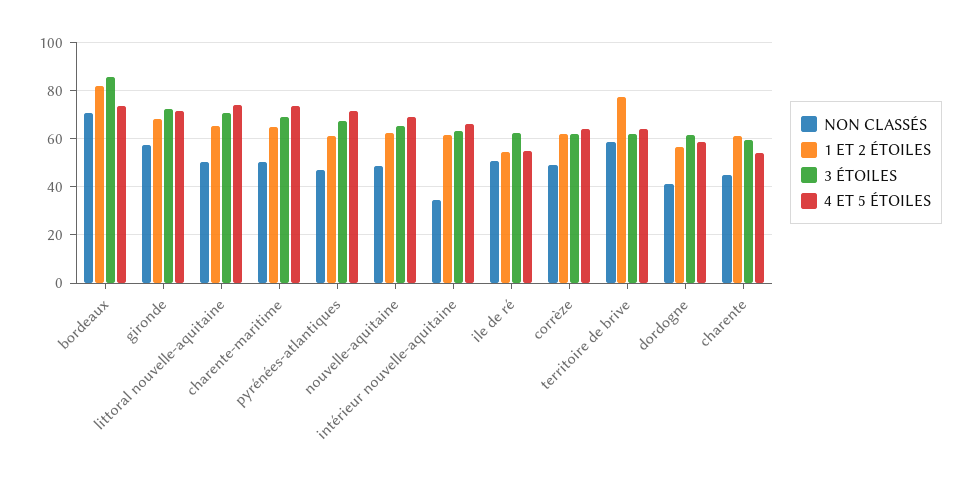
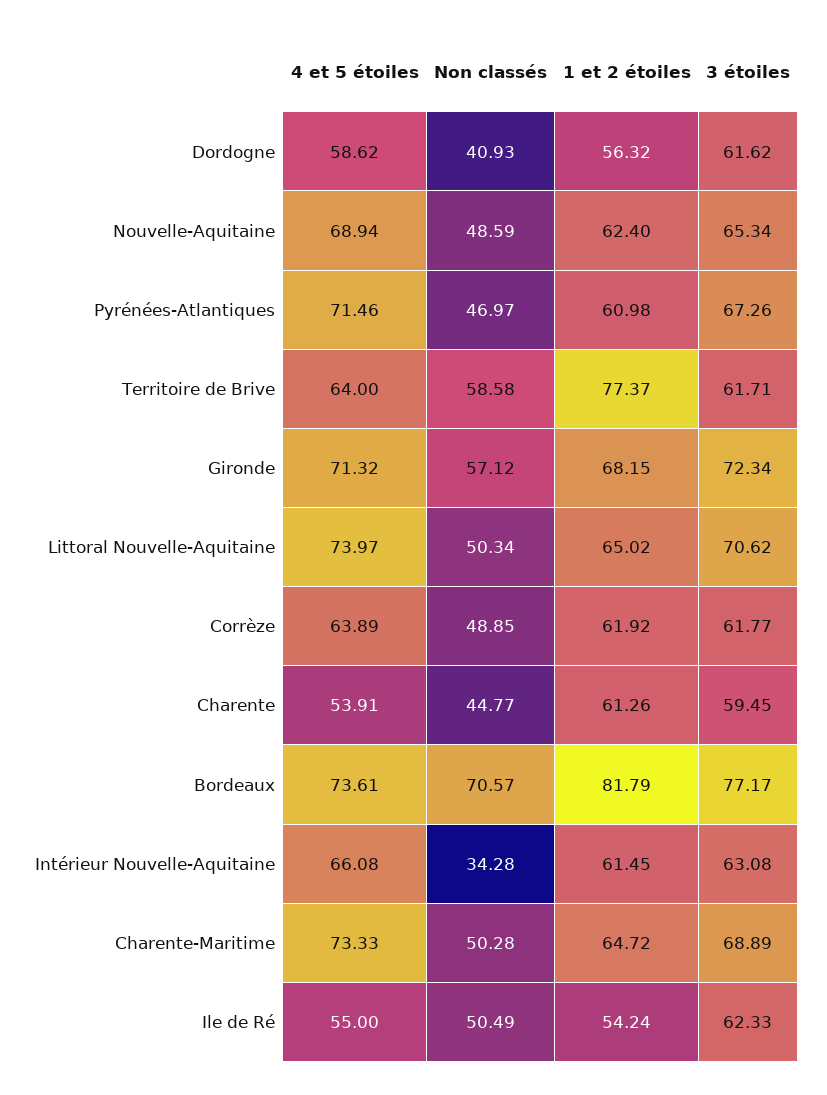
  {
    "NON CLASSÉS": {
      "bordeaux": 70.57,
      "gironde": 57.12,
      "littoral nouvelle-aquitaine": 50.34,
      "charente-maritime": 50.28,
      "pyrénées-atlantiques": 46.97,
      "nouvelle-aquitaine": 48.59,
      "intérieur nouvelle-aquitaine": 34.28,
      "ile de ré": 50.49,
      "corrèze": 48.85,
      "territoire de brive": 58.58,
      "dordogne": 40.93,
      "charente": 44.77
    },
    "1 ET 2 ÉTOILES": {
      "bordeaux": 81.79,
      "gironde": 68.15,
      "littoral nouvelle-aquitaine": 65.02,
      "charente-maritime": 64.72,
      "pyrénées-atlantiques": 60.98,
      "nouvelle-aquitaine": 62.4,
      "intérieur nouvelle-aquitaine": 61.45,
      "ile de ré": 54.24,
      "corrèze": 61.92,
      "territoire de brive": 77.37,
      "dordogne": 56.32,
      "charente": 61.26
    },
    "3 ÉTOILES": {
-     "bordeaux": 85,
+     "bordeaux": 77.17,
      "gironde": 72.34,
      "littoral nouvelle-aquitaine": 70.62,
      "charente-maritime": 68.89,
      "pyrénées-atlantiques": 67.26,
      "nouvelle-aquitaine": 65.34,
      "intérieur nouvelle-aquitaine": 63.08,
      "ile de ré": 62.33,
      "corrèze": 61.77,
      "territoire de brive": 61.71,
      "dordogne": 61.62,
      "charente": 59.45
    },
    "4 ET 5 ÉTOILES": {
      "bordeaux": 73.61,
      "gironde": 71.32,
      "littoral nouvelle-aquitaine": 73.97,
      "charente-maritime": 73.33,
      "pyrénées-atlantiques": 71.46,
      "nouvelle-aquitaine": 68.94,
      "intérieur nouvelle-aquitaine": 66.08,
      "ile de ré": 55,
      "corrèze": 63.89,
      "territoire de brive": 64,
      "dordogne": 58.62,
      "charente": 53.91
    }
  }

